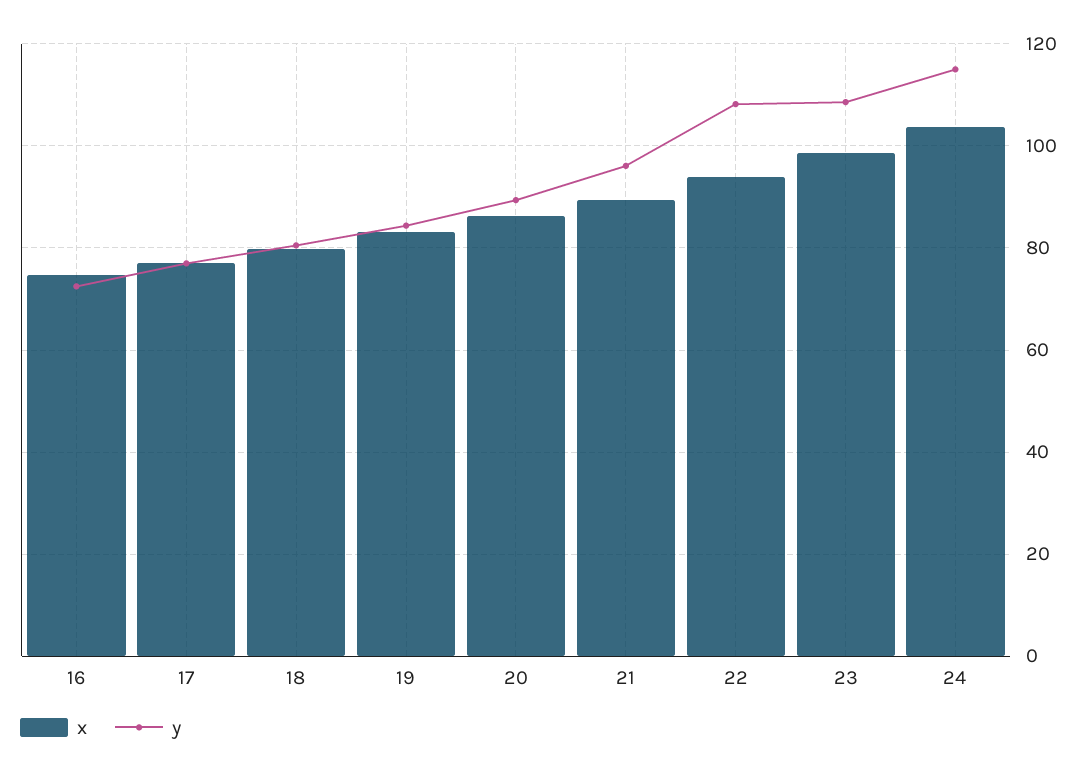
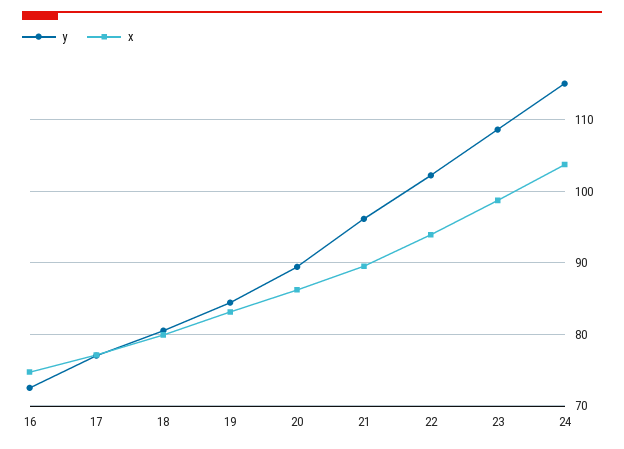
  {
    "x": {
      "16": 75,
      "17": 77,
      "18": 80,
      "19": 83,
      "20": 86,
      "21": 90,
      "22": 94,
      "23": 99,
      "24": 104
    },
    "y": {
      "16": 73,
      "17": 77,
      "18": 81,
      "19": 84,
      "20": 89,
      "21": 96,
-     "22": 108,
+     "22": 102,
      "23": 109,
      "24": 115
    }
  }

